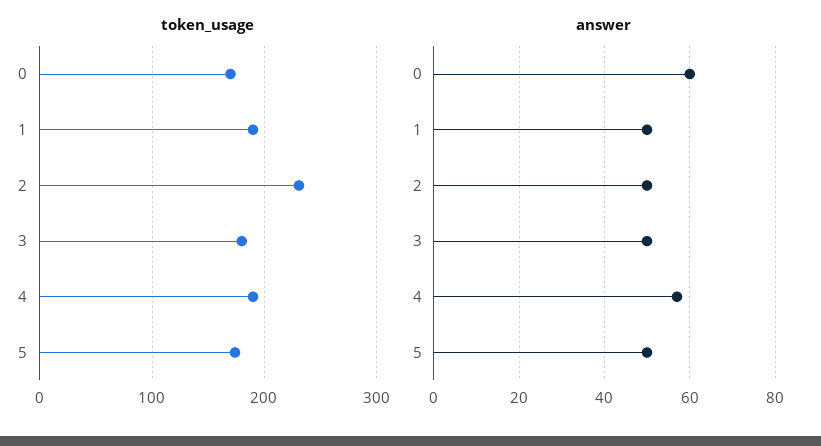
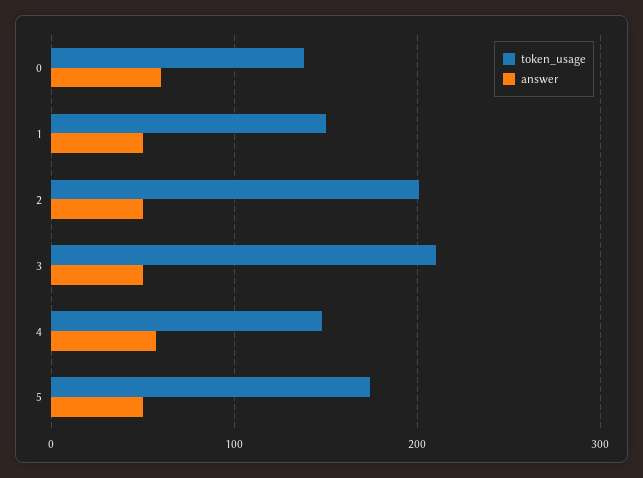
  {
    "token_usage": {
-     "0": 170,
+     "0": 140,
-     "1": 190,
+     "1": 150,
-     "2": 230,
+     "2": 200,
-     "3": 180,
+     "3": 210,
-     "4": 190,
+     "4": 150,
      "5": 170
    },
    "answer": {
      "0": 60,
      "1": 50,
      "2": 50,
      "3": 50,
      "4": 55,
      "5": 50
    }
  }

